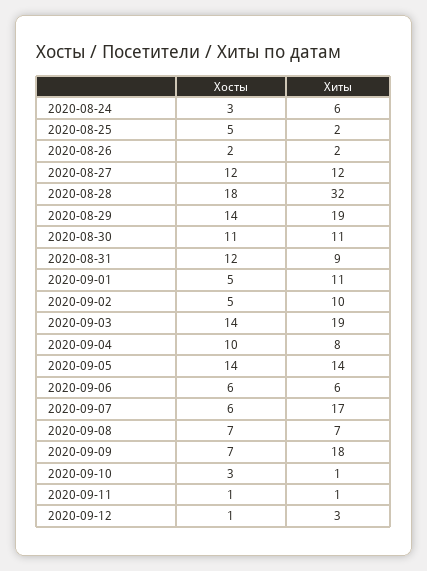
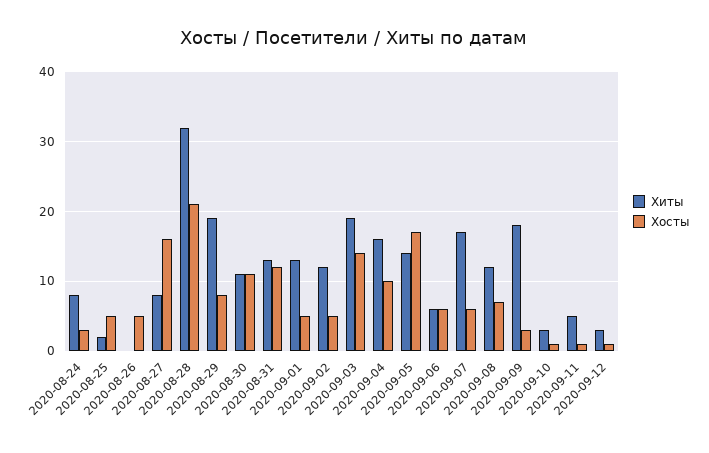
  {
    "Хосты": {
      "2020-08-24": 3,
      "2020-08-25": 5,
-     "2020-08-26": 2,
+     "2020-08-26": 5,
-     "2020-08-27": 12,
+     "2020-08-27": 16,
-     "2020-08-28": 18,
+     "2020-08-28": 21,
-     "2020-08-29": 14,
+     "2020-08-29": 8,
      "2020-08-30": 11,
      "2020-08-31": 12,
      "2020-09-01": 5,
      "2020-09-02": 5,
      "2020-09-03": 14,
      "2020-09-04": 10,
-     "2020-09-05": 14,
+     "2020-09-05": 17,
      "2020-09-06": 6,
      "2020-09-07": 6,
      "2020-09-08": 7,
-     "2020-09-09": 7,
+     "2020-09-09": 3,
-     "2020-09-10": 3,
+     "2020-09-10": 1,
      "2020-09-11": 1,
      "2020-09-12": 1
    },
    "Хиты": {
-     "2020-08-24": 6,
+     "2020-08-24": 8,
      "2020-08-25": 2,
-     "2020-08-26": 2,
+     "2020-08-26": 0,
-     "2020-08-27": 12,
+     "2020-08-27": 8,
      "2020-08-28": 32,
      "2020-08-29": 19,
      "2020-08-30": 11,
-     "2020-08-31": 9,
+     "2020-08-31": 13,
-     "2020-09-01": 11,
+     "2020-09-01": 13,
-     "2020-09-02": 10,
+     "2020-09-02": 12,
      "2020-09-03": 19,
-     "2020-09-04": 8,
+     "2020-09-04": 16,
      "2020-09-05": 14,
      "2020-09-06": 6,
      "2020-09-07": 17,
-     "2020-09-08": 7,
+     "2020-09-08": 12,
      "2020-09-09": 18,
-     "2020-09-10": 1,
+     "2020-09-10": 3,
-     "2020-09-11": 1,
+     "2020-09-11": 5,
      "2020-09-12": 3
    }
  }

